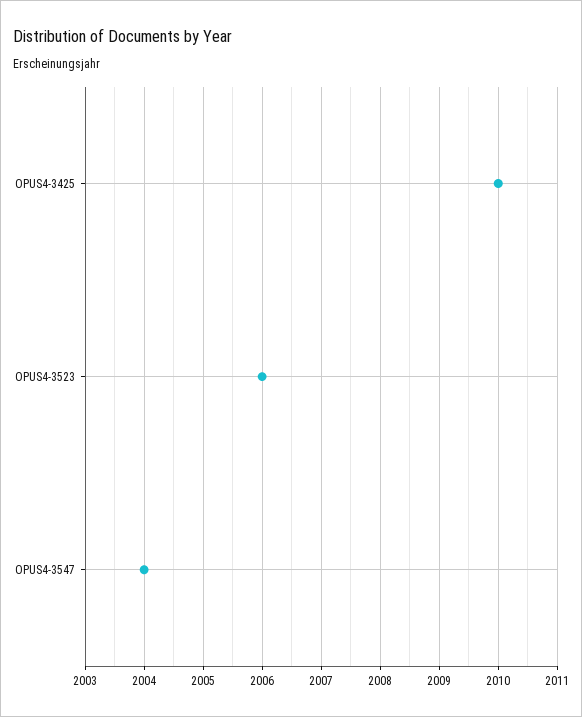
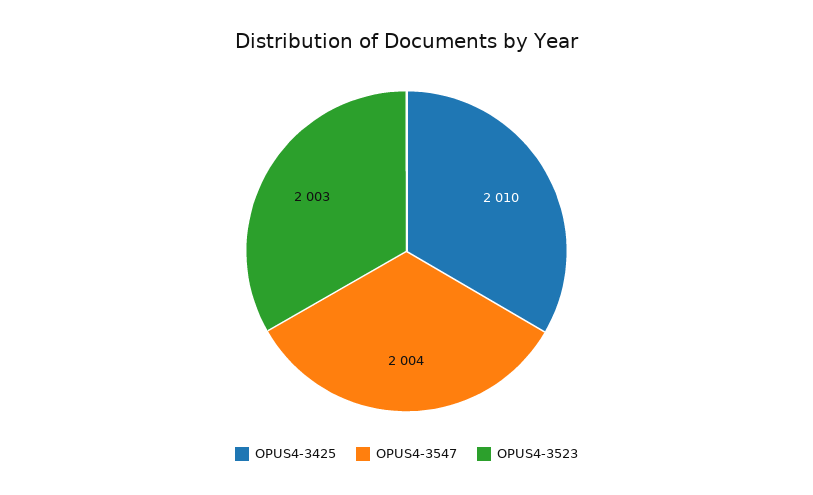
  {
    "OPUS4-3425": 2010,
-   "OPUS4-3523": 2006,
+   "OPUS4-3523": 2003,
    "OPUS4-3547": 2004
  }

